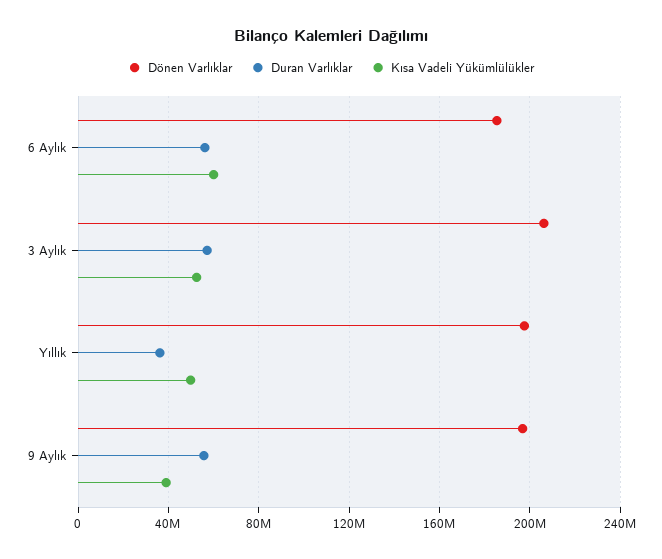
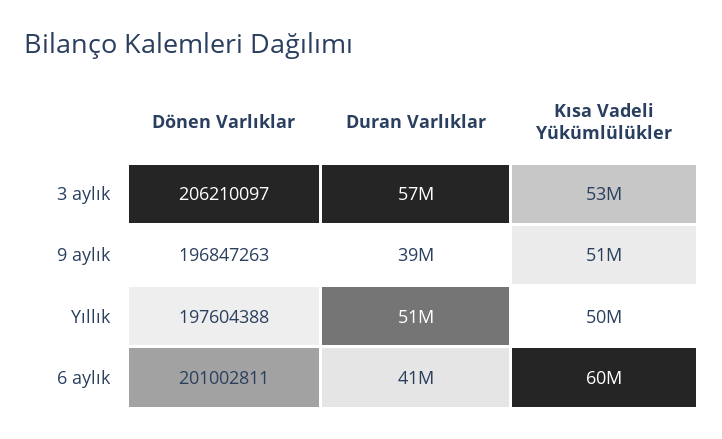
  {
    "Dönen Varlıklar": {
-     "6 Aylık": 185000000,
+     "6 Aylık": 201002811,
      "3 Aylık": 206210097,
      "Yıllık": 197604388,
      "9 Aylık": 196847263
    },
    "Duran Varlıklar": {
-     "6 Aylık": 55000000,
+     "6 Aylık": 41000000,
      "3 Aylık": 57000000,
-     "Yıllık": 35000000,
+     "Yıllık": 51000000,
-     "9 Aylık": 55000000
+     "9 Aylık": 39000000
    },
    "Kısa Vadeli Yükümlülükler": {
      "6 Aylık": 60000000,
      "3 Aylık": 53000000,
      "Yıllık": 50000000,
-     "9 Aylık": 40000000
+     "9 Aylık": 51000000
    }
  }

